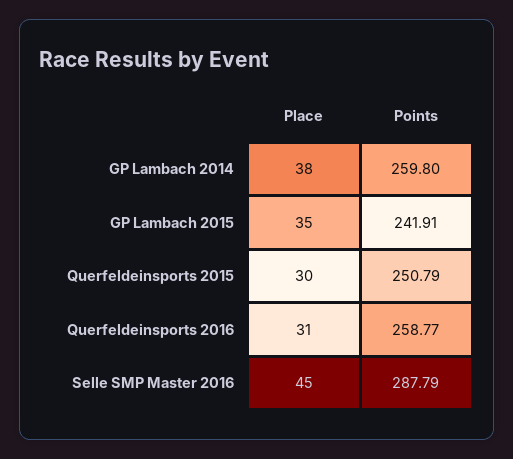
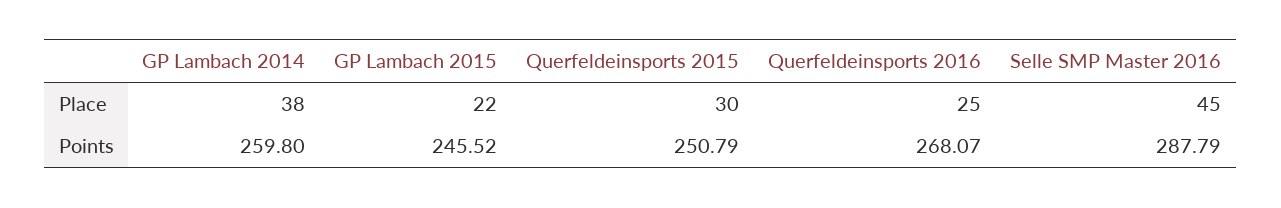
  {
    "Place": {
      "GP Lambach 2014": 38,
-     "GP Lambach 2015": 35,
+     "GP Lambach 2015": 22,
      "Querfeldeinsports 2015": 30,
-     "Querfeldeinsports 2016": 31,
+     "Querfeldeinsports 2016": 25,
      "Selle SMP Master 2016": 45
    },
    "Points": {
      "GP Lambach 2014": 259.8,
-     "GP Lambach 2015": 241.91,
+     "GP Lambach 2015": 245.52,
      "Querfeldeinsports 2015": 250.79,
-     "Querfeldeinsports 2016": 258.77,
+     "Querfeldeinsports 2016": 268.07,
      "Selle SMP Master 2016": 287.79
    }
  }

